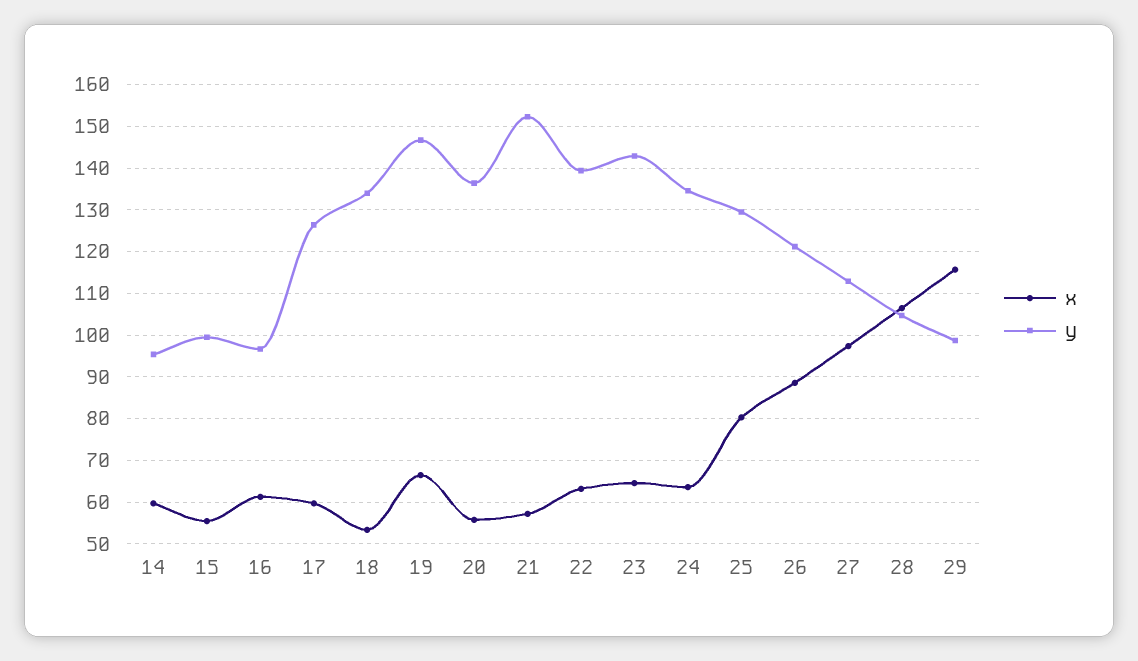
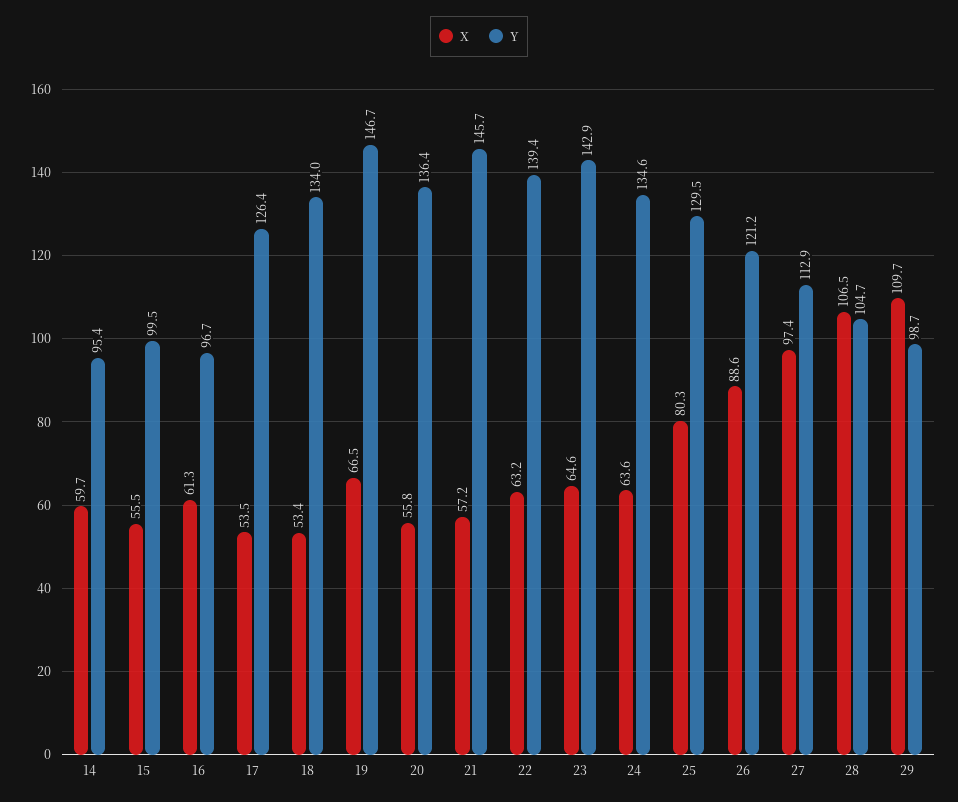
  {
    "x": {
      "14": 59.7,
      "15": 55.5,
      "16": 61.3,
-     "17": 60,
+     "17": 53.5,
      "18": 53.4,
      "19": 66.5,
      "20": 55.8,
      "21": 57.2,
      "22": 63.2,
      "23": 64.6,
      "24": 63.6,
      "25": 80.3,
      "26": 88.6,
      "27": 97.4,
      "28": 106.5,
-     "29": 116
+     "29": 109.7
    },
    "y": {
      "14": 95.4,
      "15": 99.5,
      "16": 96.7,
      "17": 126.4,
      "18": 134,
      "19": 146.7,
      "20": 136.4,
-     "21": 152,
+     "21": 145.7,
      "22": 139.4,
      "23": 142.9,
      "24": 134.6,
      "25": 129.5,
      "26": 121.2,
      "27": 112.9,
      "28": 104.7,
      "29": 98.7
    }
  }

